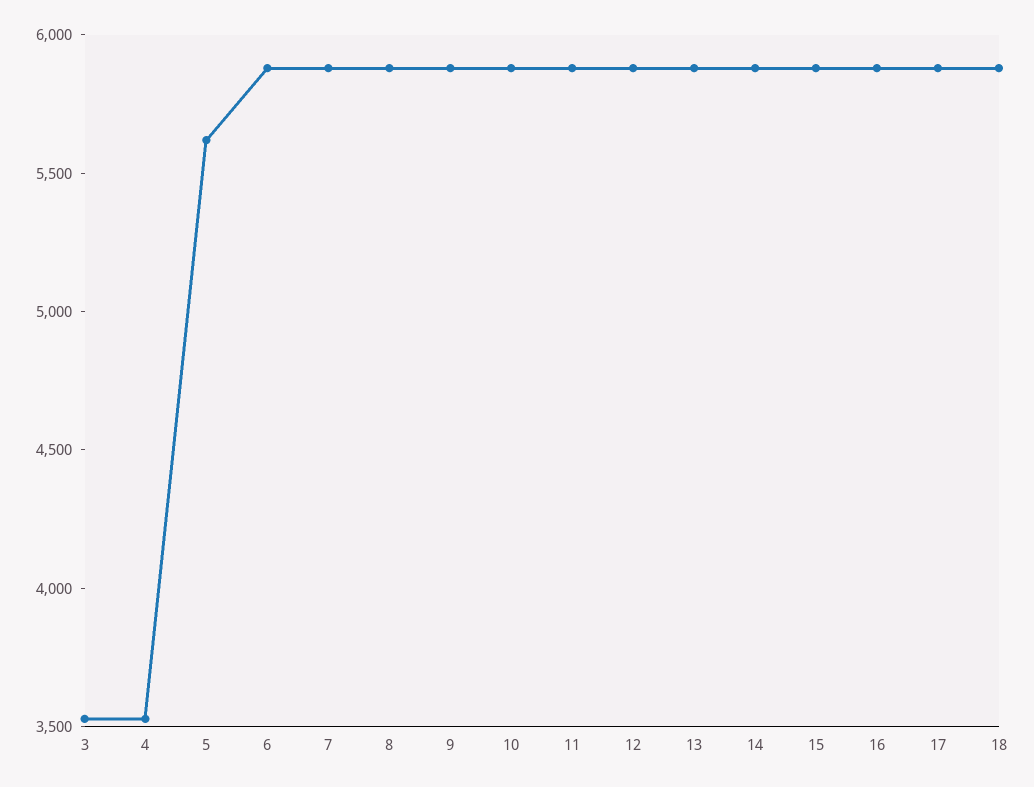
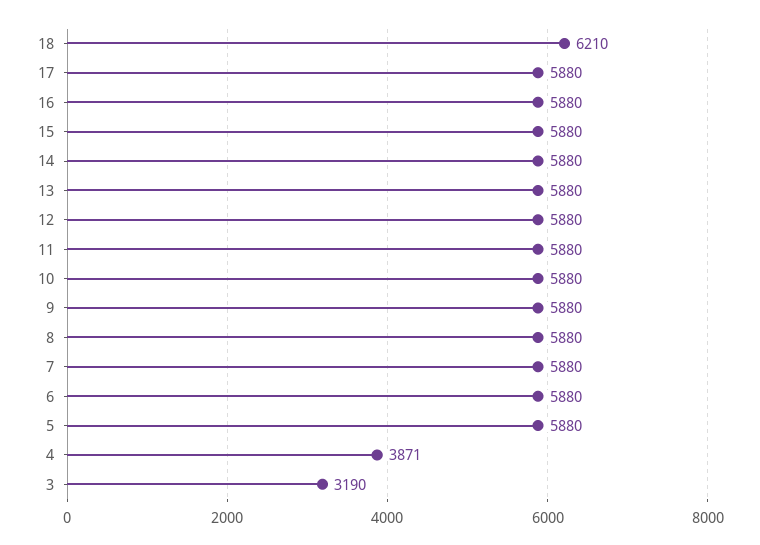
  {
-   "3": 3500,
+   "3": 3190,
-   "4": 3500,
+   "4": 3871,
-   "5": 5600,
+   "5": 5880,
    "6": 5880,
    "7": 5880,
    "8": 5880,
    "9": 5880,
    "10": 5880,
    "11": 5880,
    "12": 5880,
    "13": 5880,
    "14": 5880,
    "15": 5880,
    "16": 5880,
    "17": 5880,
-   "18": 5900
+   "18": 6210
  }

